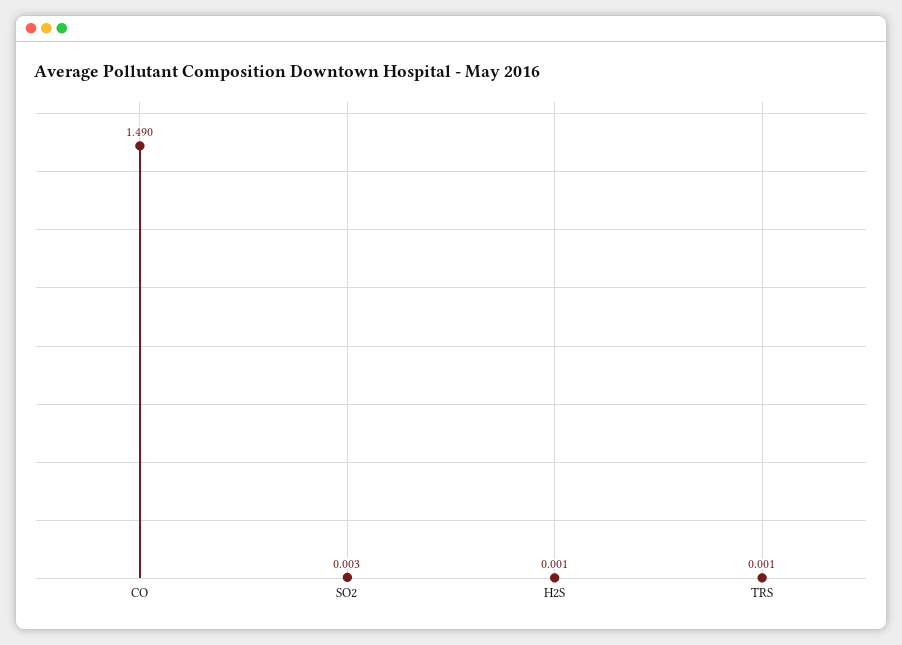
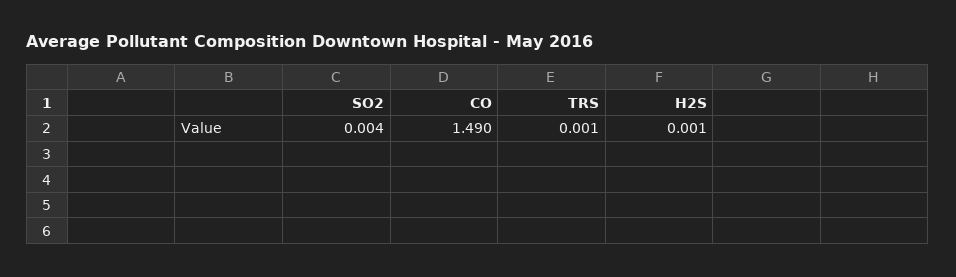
  {
    "CO": 1.49,
-   "SO2": 0.003,
+   "SO2": 0.004,
    "H2S": 0.001,
    "TRS": 0.001
  }

